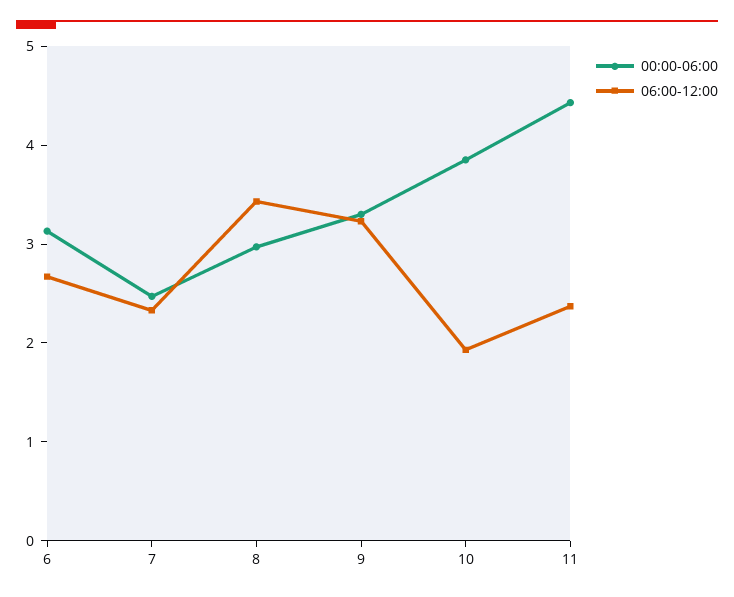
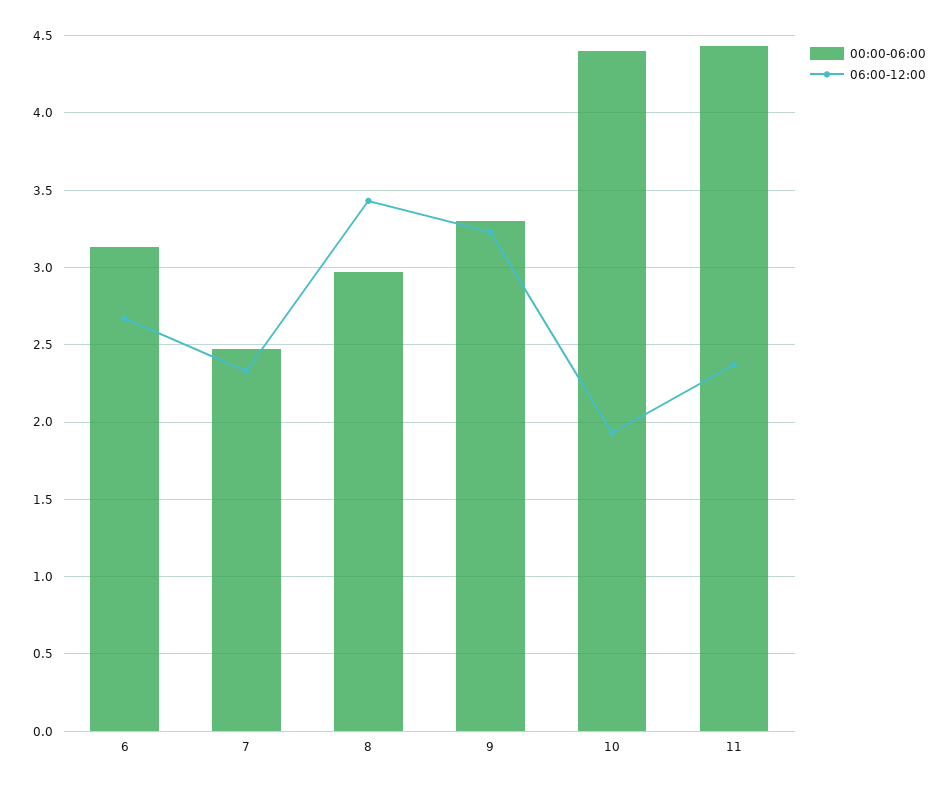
  {
    "00:00-06:00": {
      "6": 3.15,
      "7": 2.45,
      "8": 2.95,
      "9": 3.3,
-     "10": 3.8,
+     "10": 4.4,
      "11": 4.45
    },
    "06:00-12:00": {
      "6": 2.65,
      "7": 2.35,
      "8": 3.45,
      "9": 3.25,
      "10": 1.95,
      "11": 2.35
    }
  }

